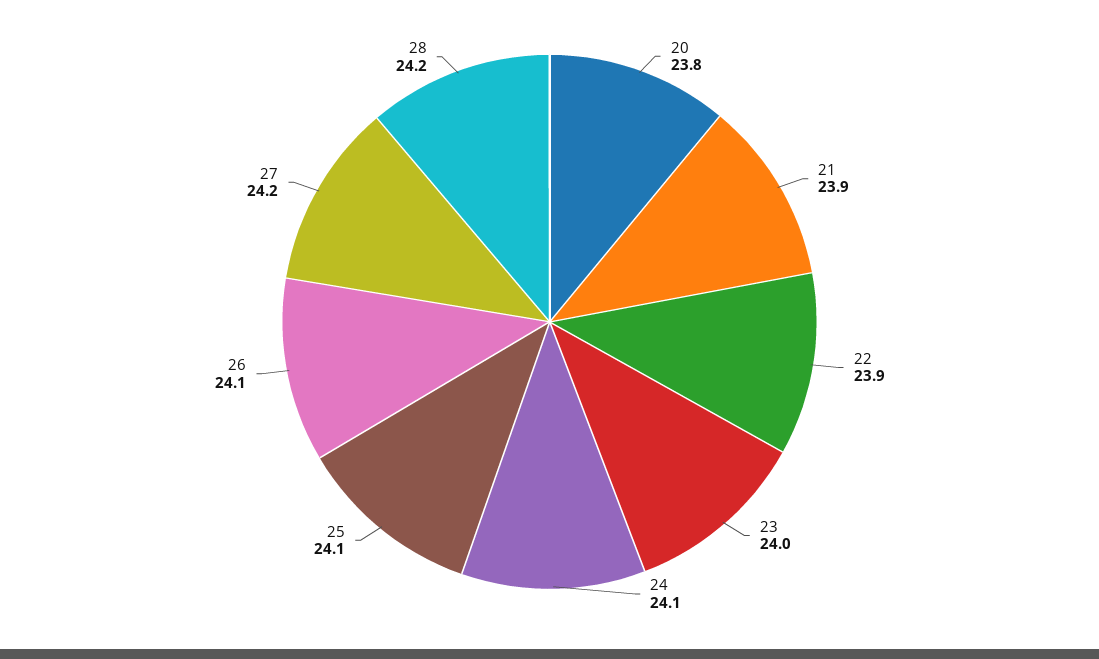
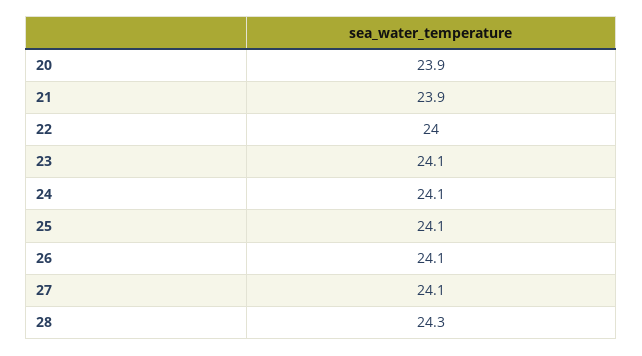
  {
-   "20": 23.8,
+   "20": 23.9,
    "21": 23.9,
-   "22": 23.9,
+   "22": 24,
-   "23": 24,
+   "23": 24.1,
    "24": 24.1,
    "25": 24.1,
    "26": 24.1,
-   "27": 24.2,
+   "27": 24.1,
-   "28": 24.2
+   "28": 24.3
  }

